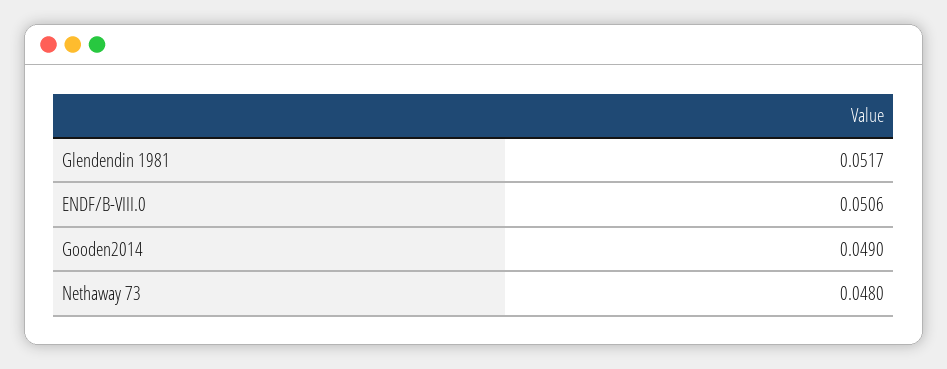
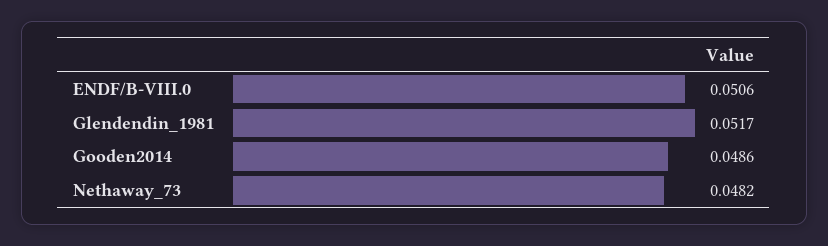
  {
    "Glendendin 1981": 0.0517,
    "ENDF/B-VIII.0": 0.0506,
-   "Gooden2014": 0.049,
+   "Gooden2014": 0.0486,
-   "Nethaway 73": 0.048
+   "Nethaway 73": 0.0482
  }

